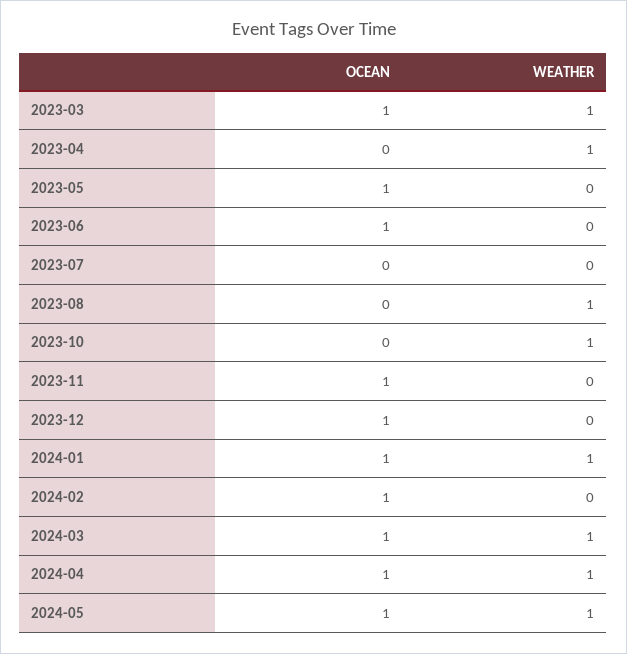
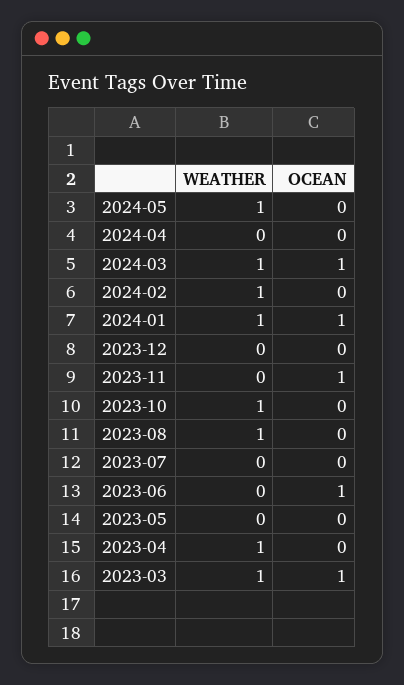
  {
    "OCEAN": {
      "2023-03": 1,
      "2023-04": 0,
-     "2023-05": 1,
+     "2023-05": 0,
      "2023-06": 1,
      "2023-07": 0,
      "2023-08": 0,
      "2023-10": 0,
      "2023-11": 1,
-     "2023-12": 1,
+     "2023-12": 0,
      "2024-01": 1,
-     "2024-02": 1,
+     "2024-02": 0,
      "2024-03": 1,
-     "2024-04": 1,
+     "2024-04": 0,
-     "2024-05": 1
+     "2024-05": 0
    },
    "WEATHER": {
      "2023-03": 1,
      "2023-04": 1,
      "2023-05": 0,
      "2023-06": 0,
      "2023-07": 0,
      "2023-08": 1,
      "2023-10": 1,
      "2023-11": 0,
      "2023-12": 0,
      "2024-01": 1,
-     "2024-02": 0,
+     "2024-02": 1,
      "2024-03": 1,
-     "2024-04": 1,
+     "2024-04": 0,
      "2024-05": 1
    }
  }

